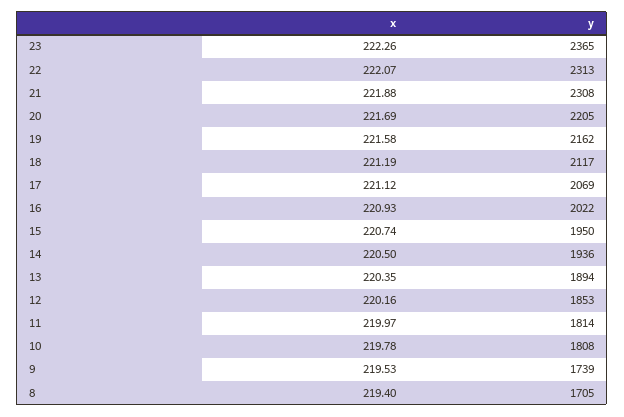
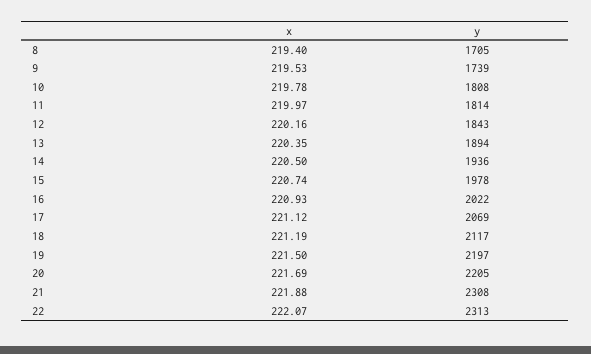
  {
    "x": {
-     "23": 222.26,
      "22": 222.07,
      "21": 221.88,
      "20": 221.69,
-     "19": 221.58,
+     "19": 221.5,
      "18": 221.19,
      "17": 221.12,
      "16": 220.93,
      "15": 220.74,
      "14": 220.5,
      "13": 220.35,
      "12": 220.16,
      "11": 219.97,
      "10": 219.78,
      "9": 219.53,
      "8": 219.4
    },
    "y": {
-     "23": 2365,
      "22": 2313,
      "21": 2308,
      "20": 2205,
-     "19": 2162,
+     "19": 2197,
      "18": 2117,
      "17": 2069,
      "16": 2022,
-     "15": 1950,
+     "15": 1978,
      "14": 1936,
      "13": 1894,
-     "12": 1853,
+     "12": 1843,
      "11": 1814,
      "10": 1808,
      "9": 1739,
      "8": 1705
    }
  }

